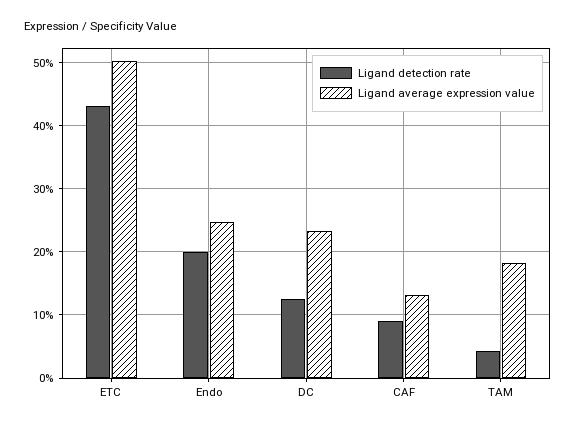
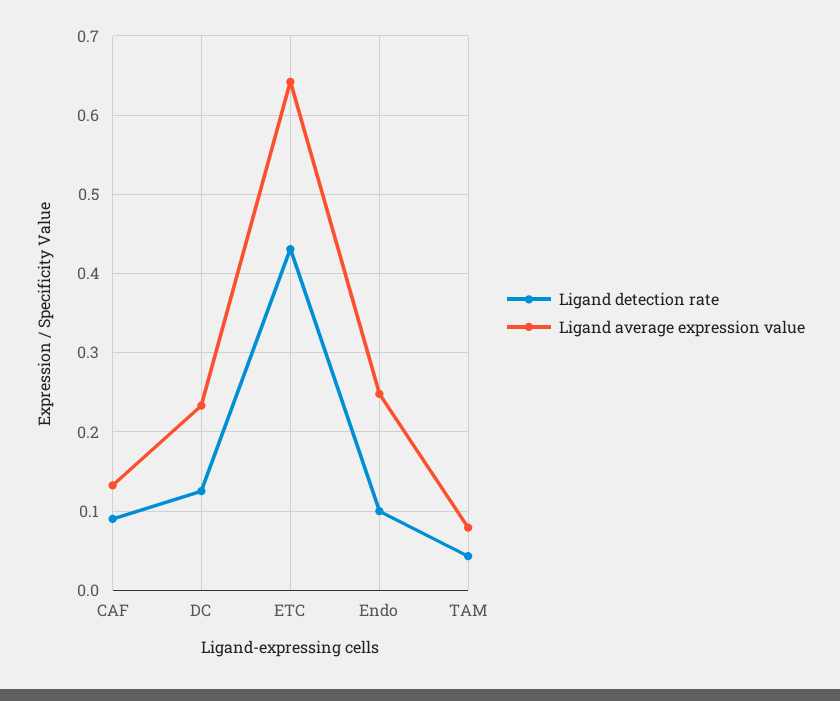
  {
    "Ligand detection rate": {
      "ETC": 0.43,
-     "Endo": 0.2,
+     "Endo": 0.1,
      "DC": 0.13,
      "CAF": 0.09,
      "TAM": 0.04
    },
    "Ligand average expression value": {
-     "ETC": 0.5,
+     "ETC": 0.64,
      "Endo": 0.25,
      "DC": 0.23,
      "CAF": 0.13,
-     "TAM": 0.18
+     "TAM": 0.08
    }
  }

